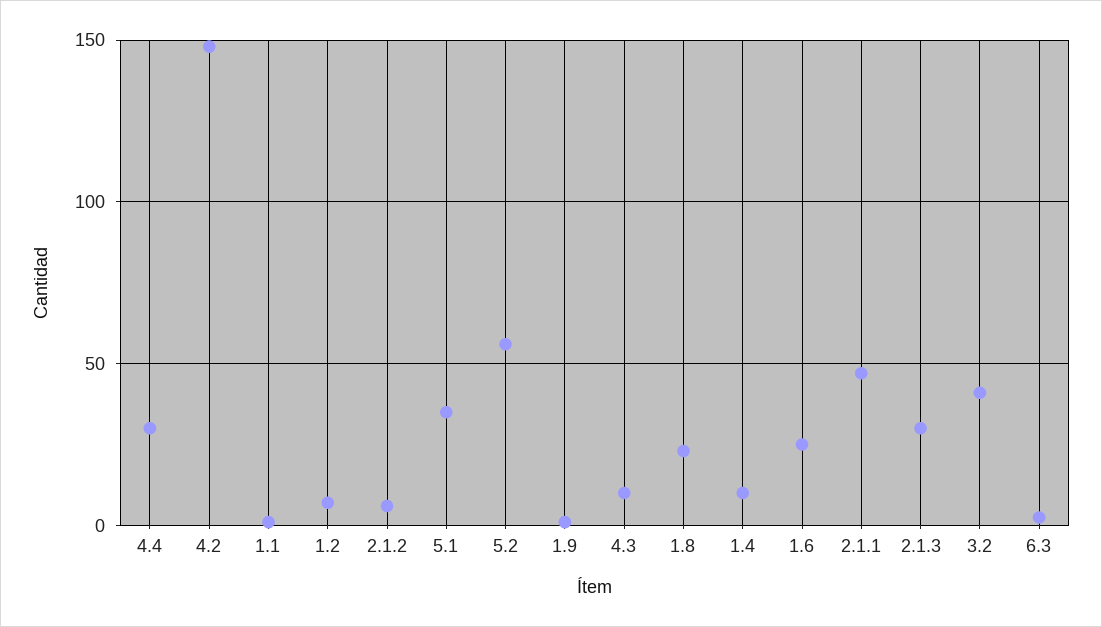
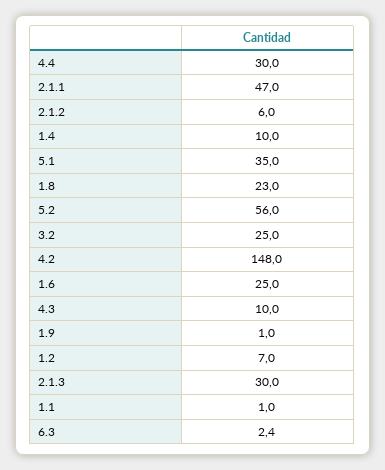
  {
    "4.4": 30,
    "4.2": 148,
    "1.1": 1,
    "1.2": 7,
    "2.1.2": 6,
    "5.1": 35,
    "5.2": 56,
    "1.9": 1,
    "4.3": 10,
    "1.8": 23,
    "1.4": 10,
    "1.6": 25,
    "2.1.1": 47,
    "2.1.3": 30,
-   "3.2": 40,
+   "3.2": 25,
    "6.3": 2.4
  }

